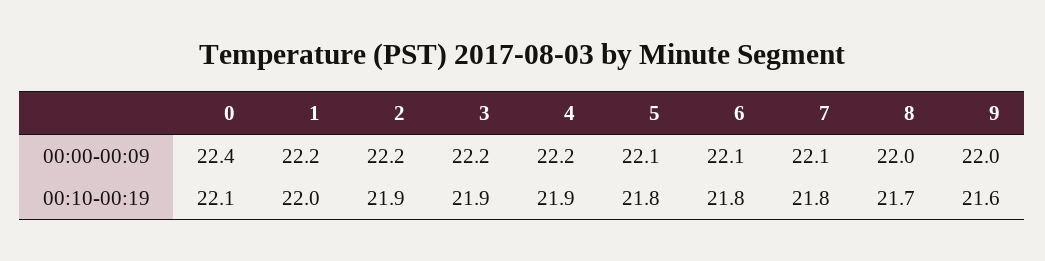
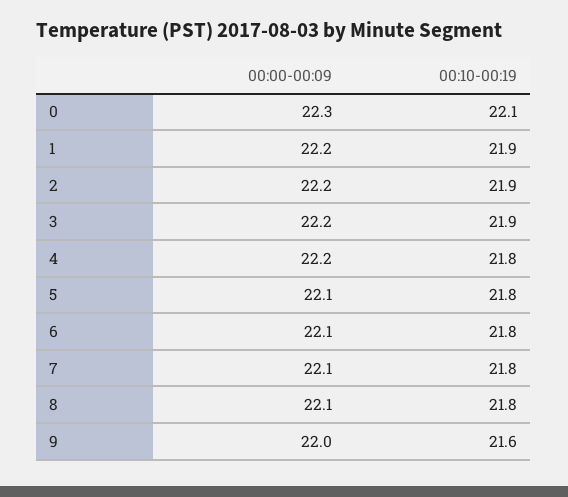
  {
    "0": {
-     "00:00-00:09": 22.4,
+     "00:00-00:09": 22.3,
      "00:10-00:19": 22.1
    },
    "1": {
      "00:00-00:09": 22.2,
-     "00:10-00:19": 22
+     "00:10-00:19": 21.9
    },
    "2": {
      "00:00-00:09": 22.2,
      "00:10-00:19": 21.9
    },
    "3": {
      "00:00-00:09": 22.2,
      "00:10-00:19": 21.9
    },
    "4": {
      "00:00-00:09": 22.2,
-     "00:10-00:19": 21.9
+     "00:10-00:19": 21.8
    },
    "5": {
      "00:00-00:09": 22.1,
      "00:10-00:19": 21.8
    },
    "6": {
      "00:00-00:09": 22.1,
      "00:10-00:19": 21.8
    },
    "7": {
      "00:00-00:09": 22.1,
      "00:10-00:19": 21.8
    },
    "8": {
-     "00:00-00:09": 22,
+     "00:00-00:09": 22.1,
-     "00:10-00:19": 21.7
+     "00:10-00:19": 21.8
    },
    "9": {
      "00:00-00:09": 22,
      "00:10-00:19": 21.6
    }
  }

